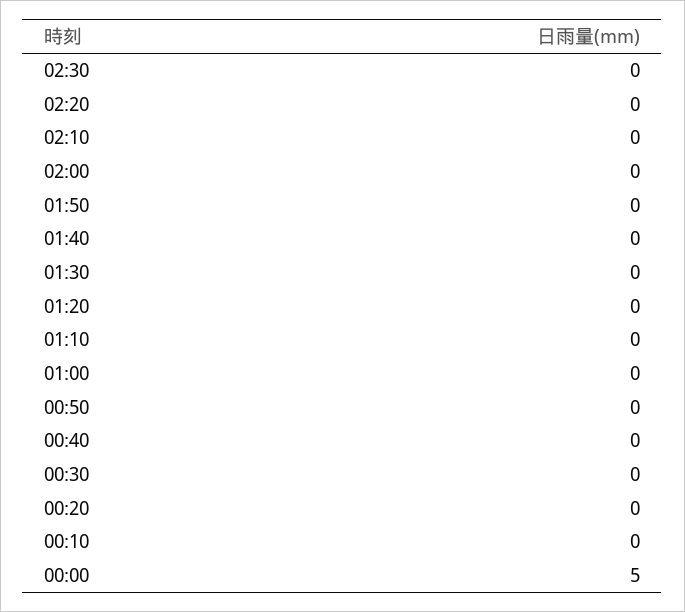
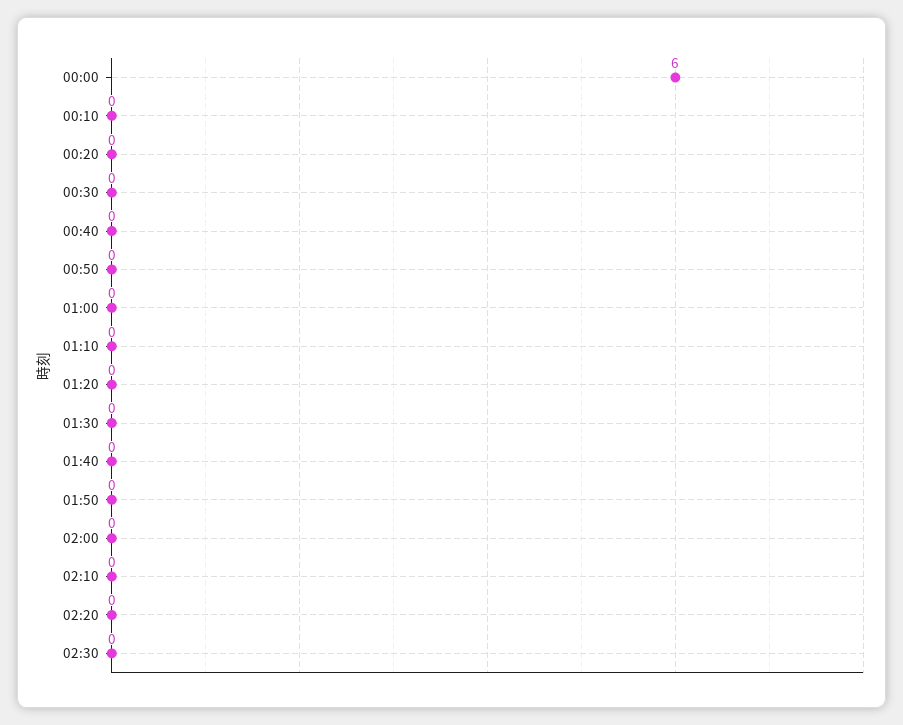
  {
    "02:30": 0,
    "02:20": 0,
    "02:10": 0,
    "02:00": 0,
    "01:50": 0,
    "01:40": 0,
    "01:30": 0,
    "01:20": 0,
    "01:10": 0,
    "01:00": 0,
    "00:50": 0,
    "00:40": 0,
    "00:30": 0,
    "00:20": 0,
    "00:10": 0,
-   "00:00": 5
+   "00:00": 6
  }

